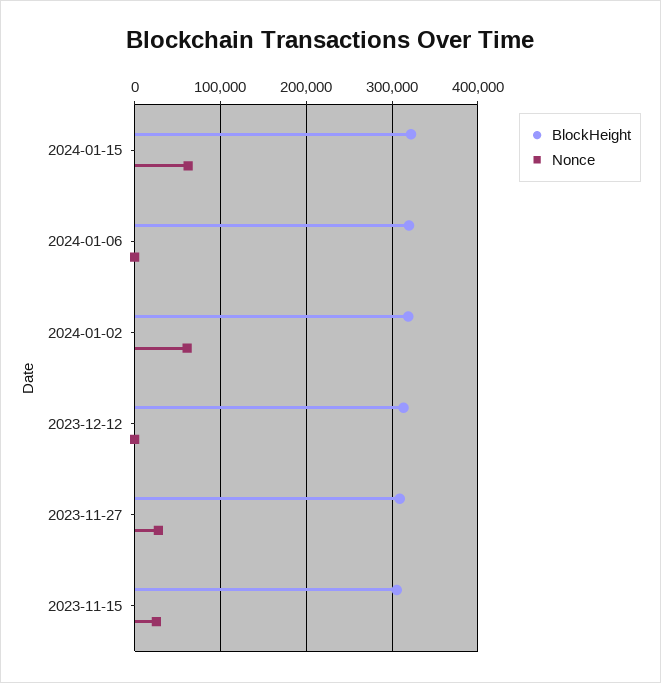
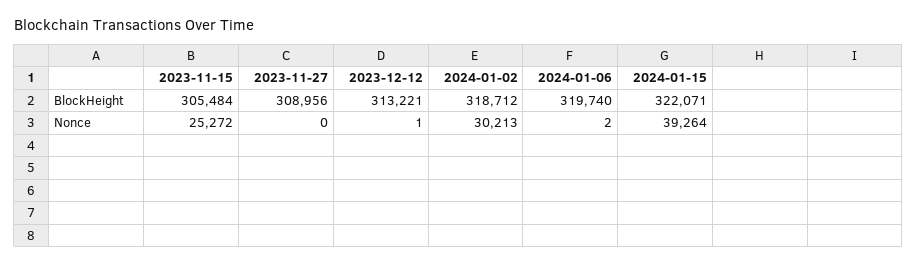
  {
    "BlockHeight": {
      "2024-01-15": 322071,
      "2024-01-06": 319740,
      "2024-01-02": 318712,
      "2023-12-12": 313221,
      "2023-11-27": 308956,
      "2023-11-15": 305484
    },
    "Nonce": {
-     "2024-01-15": 60000,
+     "2024-01-15": 39264,
      "2024-01-06": 2,
-     "2024-01-02": 60000,
+     "2024-01-02": 30213,
      "2023-12-12": 1,
-     "2023-11-27": 30000,
+     "2023-11-27": 0,
      "2023-11-15": 25272
    }
  }

